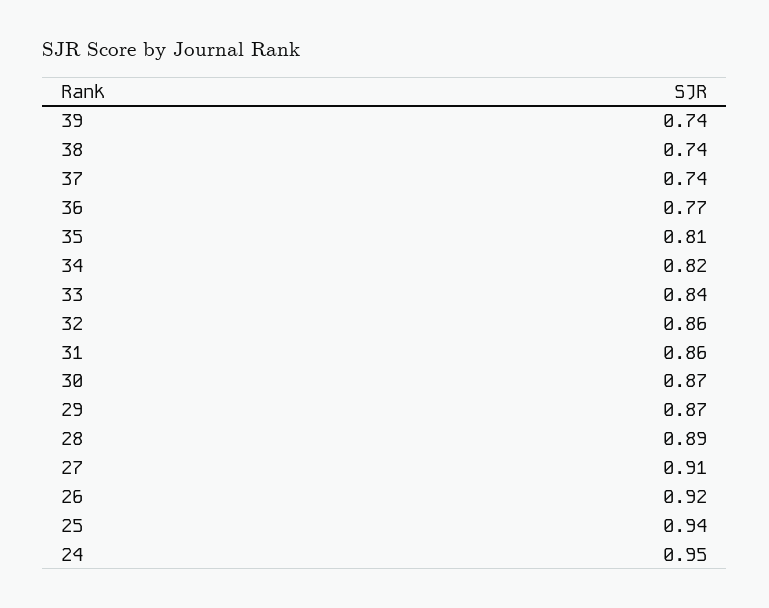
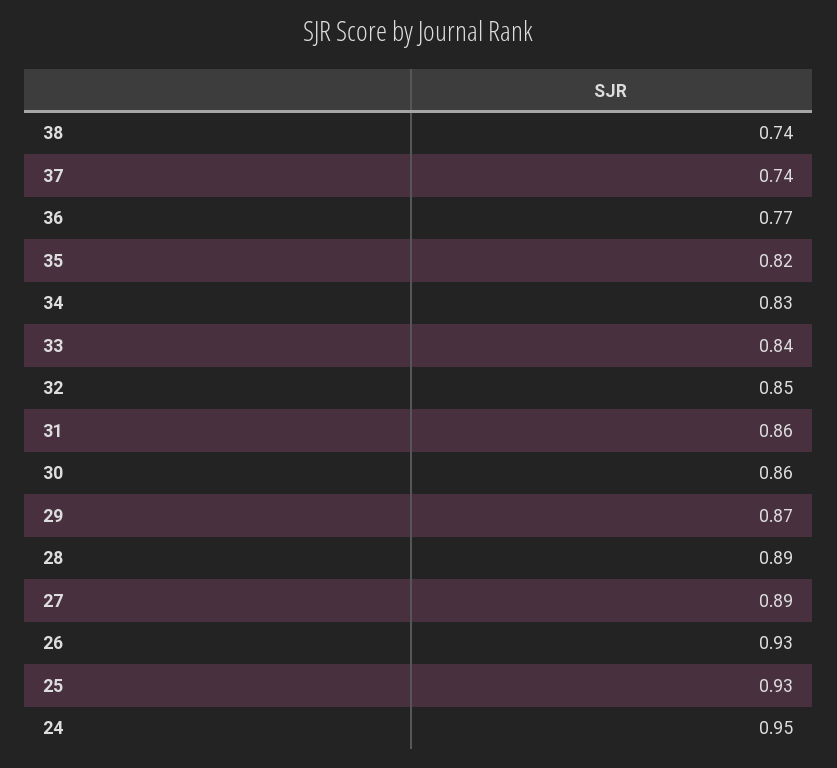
  {
-   "39": 0.74,
    "38": 0.74,
    "37": 0.74,
    "36": 0.77,
-   "35": 0.81,
+   "35": 0.82,
-   "34": 0.82,
+   "34": 0.83,
    "33": 0.84,
-   "32": 0.86,
+   "32": 0.85,
    "31": 0.86,
-   "30": 0.87,
+   "30": 0.86,
    "29": 0.87,
    "28": 0.89,
-   "27": 0.91,
+   "27": 0.89,
-   "26": 0.92,
+   "26": 0.93,
-   "25": 0.94,
+   "25": 0.93,
    "24": 0.95
  }

